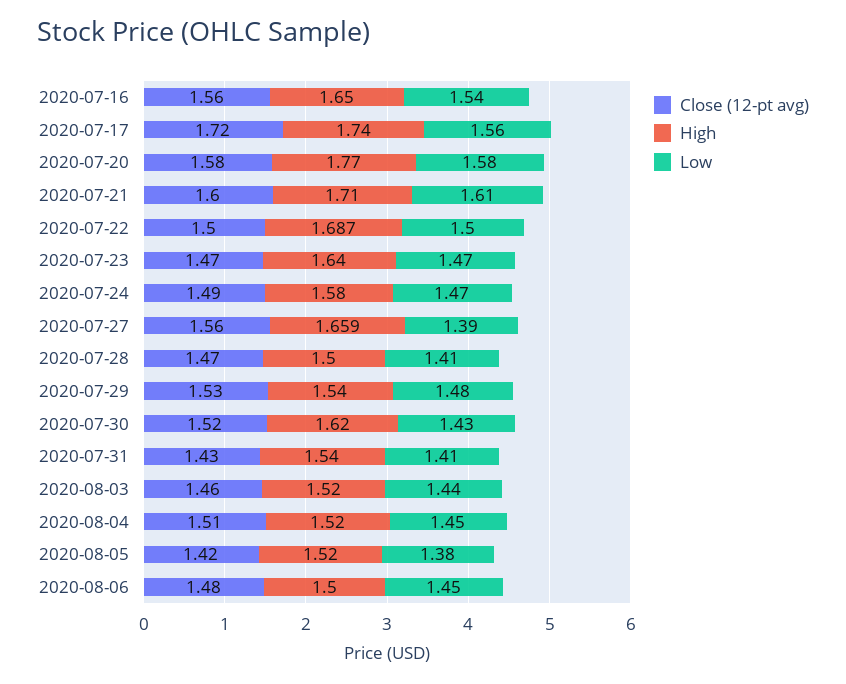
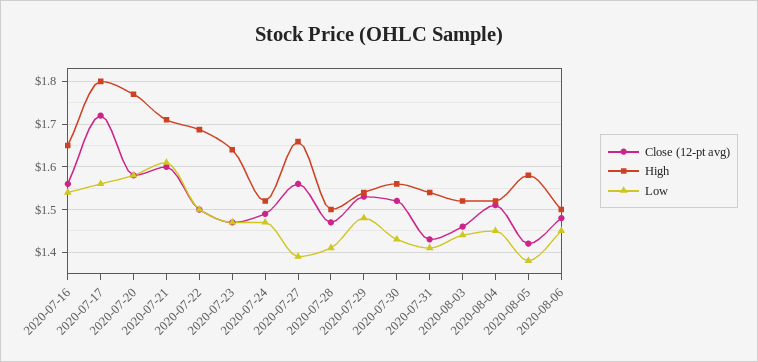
  {
    "Close (12-pt avg)": {
      "2020-07-16": 1.56,
      "2020-07-17": 1.72,
      "2020-07-20": 1.58,
      "2020-07-21": 1.6,
      "2020-07-22": 1.5,
      "2020-07-23": 1.47,
      "2020-07-24": 1.49,
      "2020-07-27": 1.56,
      "2020-07-28": 1.47,
      "2020-07-29": 1.53,
      "2020-07-30": 1.52,
      "2020-07-31": 1.43,
      "2020-08-03": 1.46,
      "2020-08-04": 1.51,
      "2020-08-05": 1.42,
      "2020-08-06": 1.48
    },
    "High": {
      "2020-07-16": 1.65,
-     "2020-07-17": 1.74,
+     "2020-07-17": 1.8,
      "2020-07-20": 1.77,
      "2020-07-21": 1.71,
      "2020-07-22": 1.687,
      "2020-07-23": 1.64,
-     "2020-07-24": 1.58,
+     "2020-07-24": 1.52,
      "2020-07-27": 1.659,
      "2020-07-28": 1.5,
      "2020-07-29": 1.54,
-     "2020-07-30": 1.62,
+     "2020-07-30": 1.56,
      "2020-07-31": 1.54,
      "2020-08-03": 1.52,
      "2020-08-04": 1.52,
-     "2020-08-05": 1.52,
+     "2020-08-05": 1.58,
      "2020-08-06": 1.5
    },
    "Low": {
      "2020-07-16": 1.54,
      "2020-07-17": 1.56,
      "2020-07-20": 1.58,
      "2020-07-21": 1.61,
      "2020-07-22": 1.5,
      "2020-07-23": 1.47,
      "2020-07-24": 1.47,
      "2020-07-27": 1.39,
      "2020-07-28": 1.41,
      "2020-07-29": 1.48,
      "2020-07-30": 1.43,
      "2020-07-31": 1.41,
      "2020-08-03": 1.44,
      "2020-08-04": 1.45,
      "2020-08-05": 1.38,
      "2020-08-06": 1.45
    }
  }

